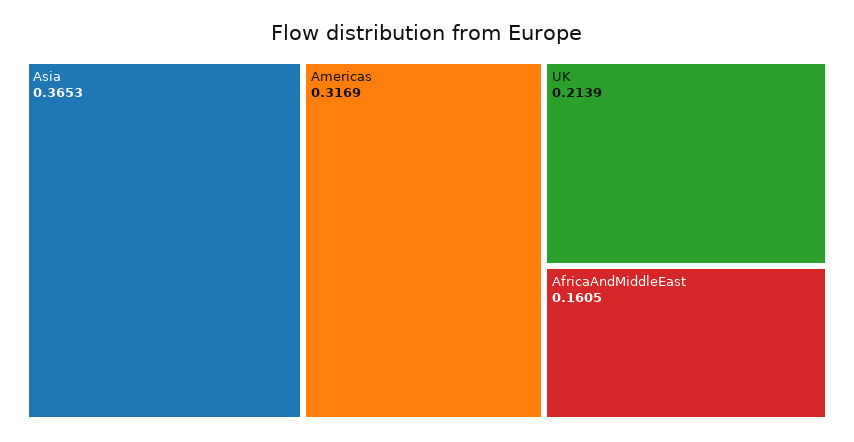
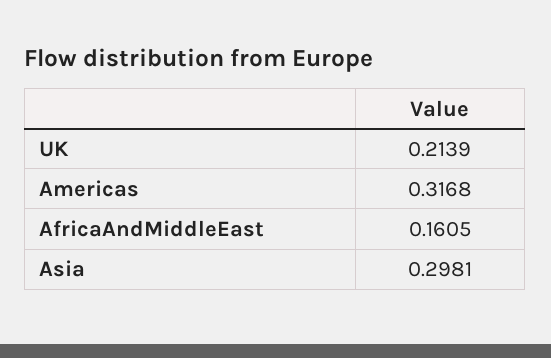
  {
-   "Asia": 0.3653,
+   "Asia": 0.2981,
-   "Americas": 0.3169,
+   "Americas": 0.3168,
    "UK": 0.2139,
    "AfricaAndMiddleEast": 0.1605
  }

